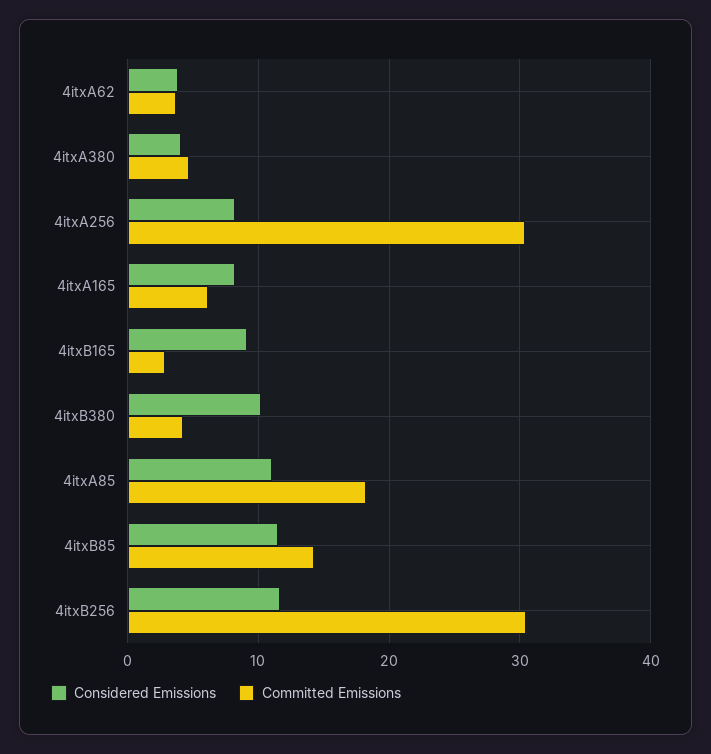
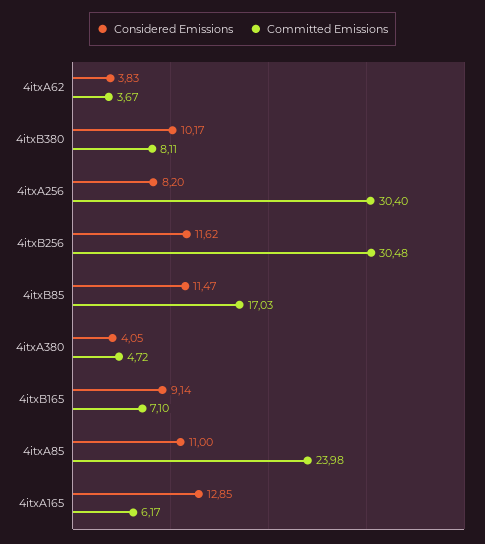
  {
    "Considered Emissions": {
      "4itxA62": 3.83,
      "4itxA380": 4.05,
      "4itxA256": 8.2,
-     "4itxA165": 8,
+     "4itxA165": 12.85,
      "4itxB165": 9.14,
      "4itxB380": 10.17,
      "4itxA85": 11,
      "4itxB85": 11.47,
      "4itxB256": 11.62
    },
    "Committed Emissions": {
      "4itxA62": 3.67,
      "4itxA380": 4.72,
      "4itxA256": 30.4,
      "4itxA165": 6.17,
-     "4itxB165": 3,
+     "4itxB165": 7.1,
-     "4itxB380": 4,
+     "4itxB380": 8.11,
-     "4itxA85": 18,
+     "4itxA85": 23.98,
-     "4itxB85": 14,
+     "4itxB85": 17.03,
      "4itxB256": 30.48
    }
  }

